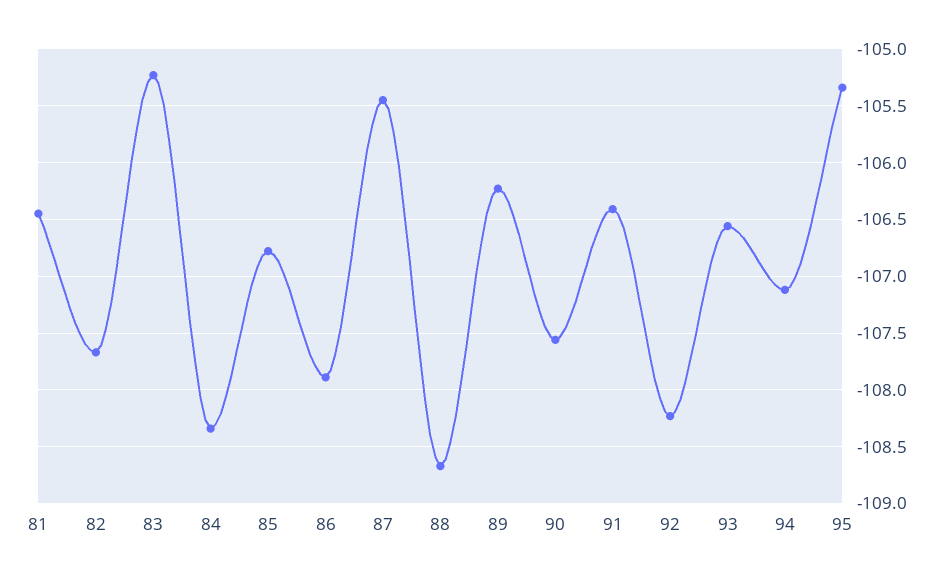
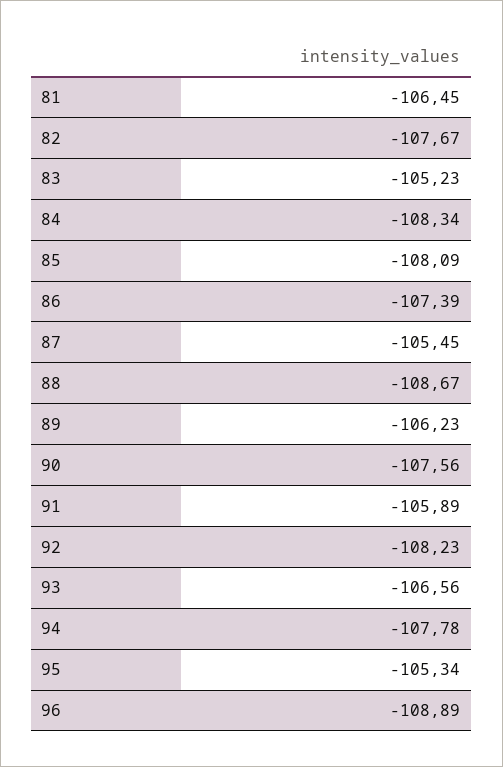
  {
    "81": -106.45,
    "82": -107.67,
    "83": -105.23,
    "84": -108.34,
-   "85": -106.8,
+   "85": -108.09,
-   "86": -107.9,
+   "86": -107.39,
    "87": -105.45,
    "88": -108.67,
    "89": -106.23,
    "90": -107.56,
-   "91": -106.4,
+   "91": -105.89,
    "92": -108.23,
    "93": -106.56,
-   "94": -107.1,
+   "94": -107.78,
-   "95": -105.34
+   "95": -105.34,
+   "96": -108.89
  }

